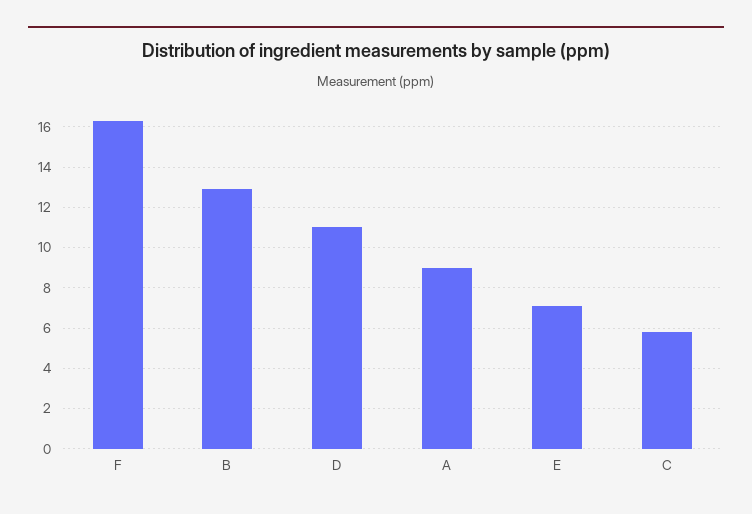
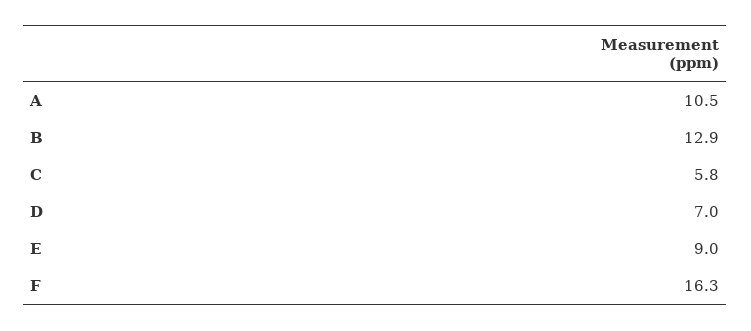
  {
    "F": 16.3,
    "B": 12.9,
-   "D": 11,
+   "D": 7,
-   "A": 9,
+   "A": 10.5,
-   "E": 7,
+   "E": 9,
    "C": 5.8
  }

